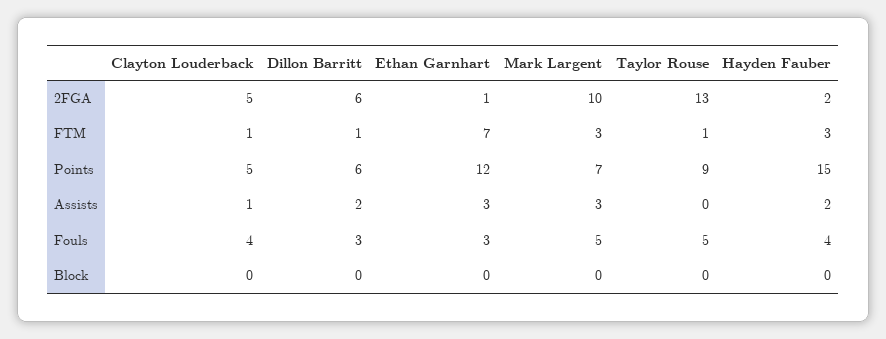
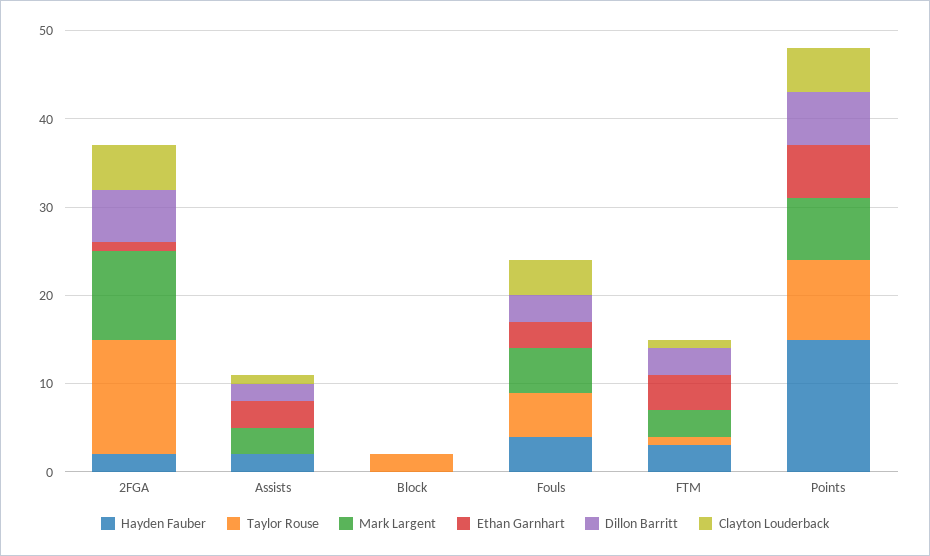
  {
    "Clayton Louderback": {
      "2FGA": 5,
      "FTM": 1,
      "Points": 5,
      "Assists": 1,
      "Fouls": 4,
      "Block": 0
    },
    "Dillon Barritt": {
      "2FGA": 6,
-     "FTM": 1,
+     "FTM": 3,
      "Points": 6,
      "Assists": 2,
      "Fouls": 3,
      "Block": 0
    },
    "Ethan Garnhart": {
      "2FGA": 1,
-     "FTM": 7,
+     "FTM": 4,
-     "Points": 12,
+     "Points": 6,
      "Assists": 3,
      "Fouls": 3,
      "Block": 0
    },
    "Mark Largent": {
      "2FGA": 10,
      "FTM": 3,
      "Points": 7,
      "Assists": 3,
      "Fouls": 5,
      "Block": 0
    },
    "Taylor Rouse": {
      "2FGA": 13,
      "FTM": 1,
      "Points": 9,
      "Assists": 0,
      "Fouls": 5,
-     "Block": 0
+     "Block": 2
    },
    "Hayden Fauber": {
      "2FGA": 2,
      "FTM": 3,
      "Points": 15,
      "Assists": 2,
      "Fouls": 4,
      "Block": 0
    }
  }

